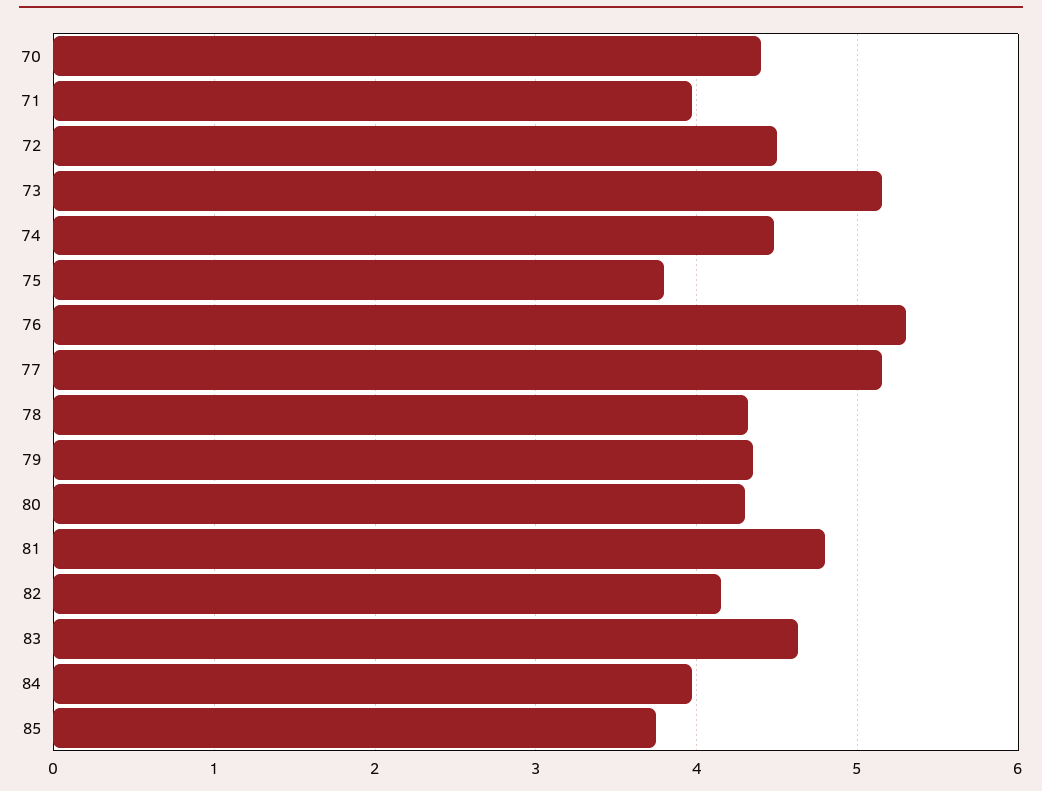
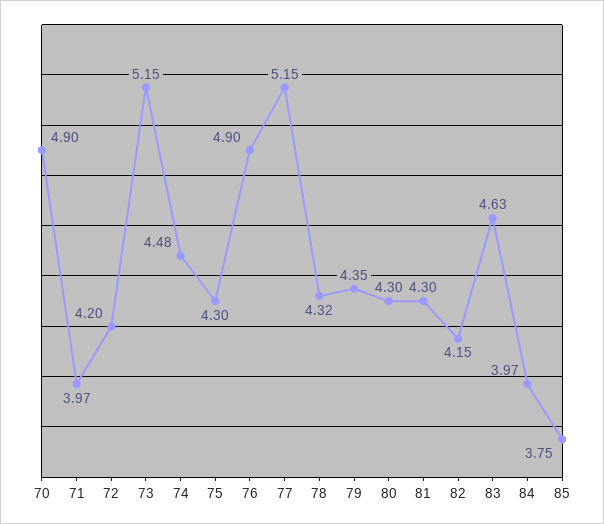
  {
-   "70": 4.4,
+   "70": 4.9,
    "71": 3.97,
-   "72": 4.5,
+   "72": 4.2,
    "73": 5.15,
    "74": 4.48,
-   "75": 3.8,
+   "75": 4.3,
-   "76": 5.3,
+   "76": 4.9,
    "77": 5.15,
    "78": 4.32,
    "79": 4.35,
    "80": 4.3,
-   "81": 4.8,
+   "81": 4.3,
    "82": 4.15,
    "83": 4.63,
    "84": 3.97,
    "85": 3.75
  }

